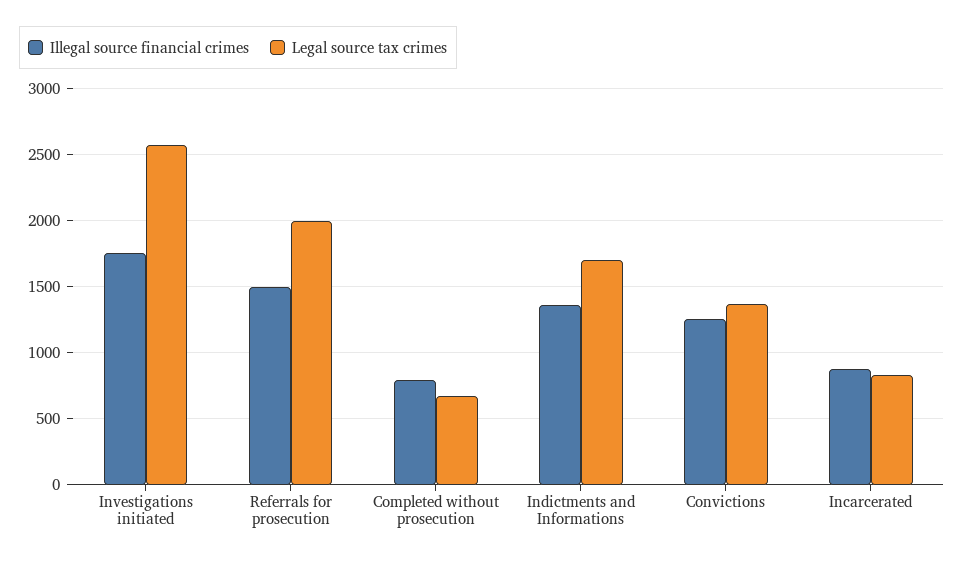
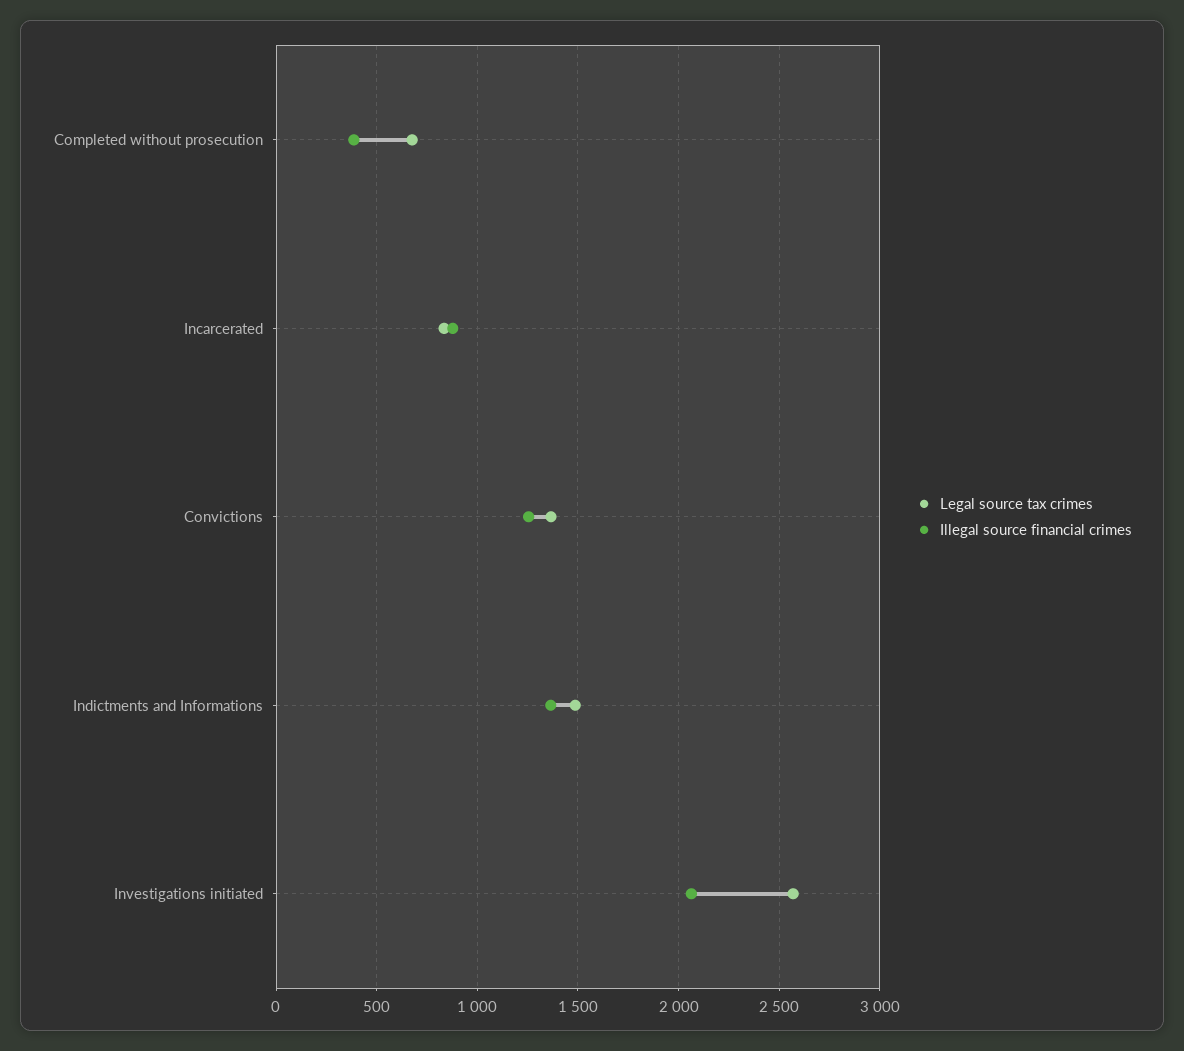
  {
    "Illegal source financial crimes": {
-     "Investigations initiated": 1750,
+     "Investigations initiated": 2050,
-     "Referrals for prosecution": 1500,
-     "Completed without prosecution": 800,
+     "Completed without prosecution": 400,
      "Indictments and Informations": 1350,
      "Convictions": 1250,
      "Incarcerated": 900
    },
    "Legal source tax crimes": {
      "Investigations initiated": 2550,
-     "Referrals for prosecution": 2000,
      "Completed without prosecution": 700,
-     "Indictments and Informations": 1700,
+     "Indictments and Informations": 1500,
      "Convictions": 1350,
      "Incarcerated": 850
    }
  }

